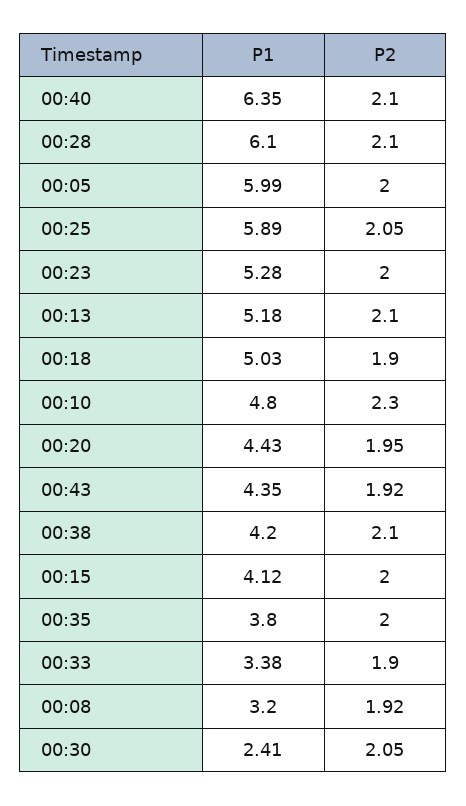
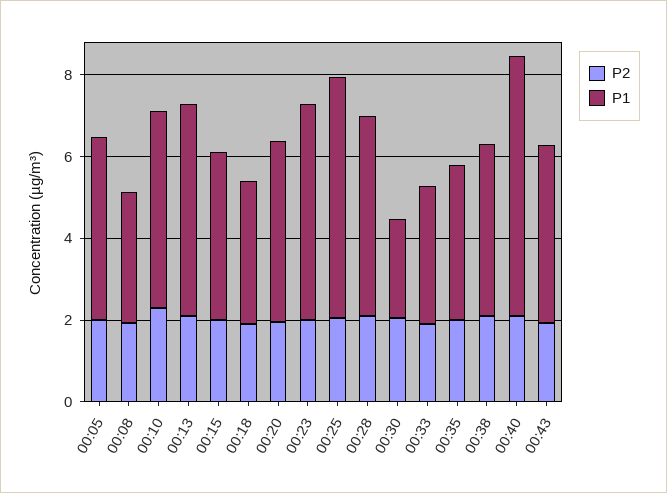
  {
    "P1": {
      "00:40": 6.35,
-     "00:28": 6.1,
+     "00:28": 5,
-     "00:05": 5.99,
+     "00:05": 4.5,
      "00:25": 5.89,
      "00:23": 5.28,
      "00:13": 5.18,
-     "00:18": 5.03,
+     "00:18": 3.5,
      "00:10": 4.8,
      "00:20": 4.43,
      "00:43": 4.35,
      "00:38": 4.2,
      "00:15": 4.12,
      "00:35": 3.8,
      "00:33": 3.38,
      "00:08": 3.2,
      "00:30": 2.41
    },
    "P2": {
      "00:40": 2.1,
      "00:28": 2.1,
      "00:05": 2,
      "00:25": 2.05,
      "00:23": 2,
      "00:13": 2.1,
      "00:18": 1.9,
      "00:10": 2.3,
      "00:20": 1.95,
      "00:43": 1.92,
      "00:38": 2.1,
      "00:15": 2,
      "00:35": 2,
      "00:33": 1.9,
      "00:08": 1.92,
      "00:30": 2.05
    }
  }

